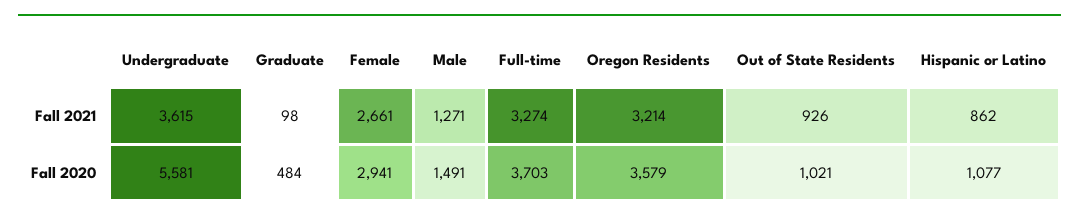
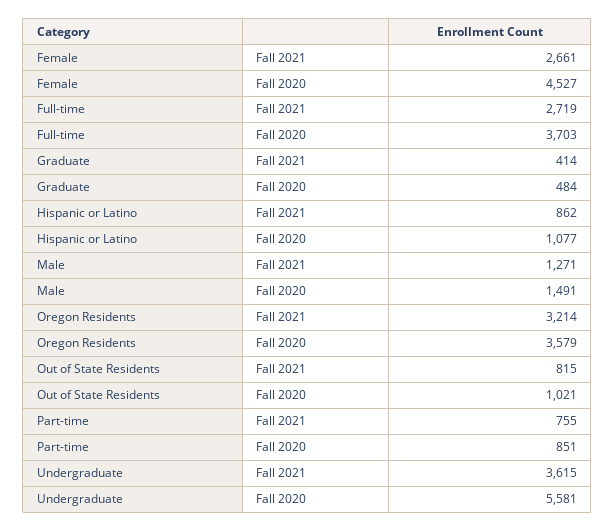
  {
    "Undergraduate": {
      "Fall 2021": 3615,
      "Fall 2020": 5581
    },
    "Graduate": {
-     "Fall 2021": 98,
+     "Fall 2021": 414,
      "Fall 2020": 484
    },
    "Female": {
      "Fall 2021": 2661,
-     "Fall 2020": 2941
+     "Fall 2020": 4527
    },
    "Male": {
      "Fall 2021": 1271,
      "Fall 2020": 1491
    },
    "Full-time": {
-     "Fall 2021": 3274,
+     "Fall 2021": 2719,
      "Fall 2020": 3703
    },
    "Oregon Residents": {
      "Fall 2021": 3214,
      "Fall 2020": 3579
    },
    "Out of State Residents": {
-     "Fall 2021": 926,
+     "Fall 2021": 815,
      "Fall 2020": 1021
    },
    "Hispanic or Latino": {
      "Fall 2021": 862,
      "Fall 2020": 1077
-   }
+   },
+   "Part-time": {
+     "Fall 2021": 755,
+     "Fall 2020": 851
+   }
  }

